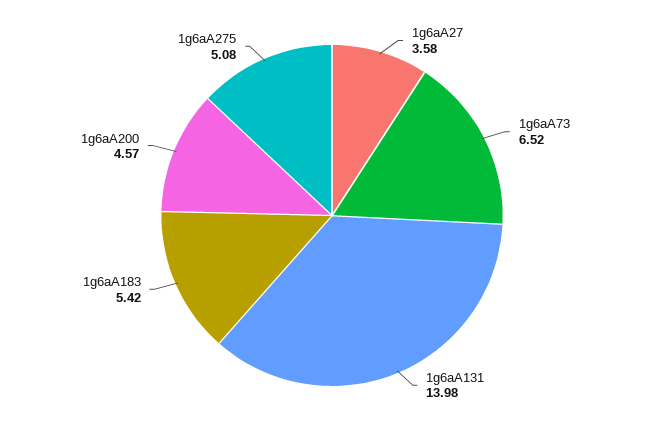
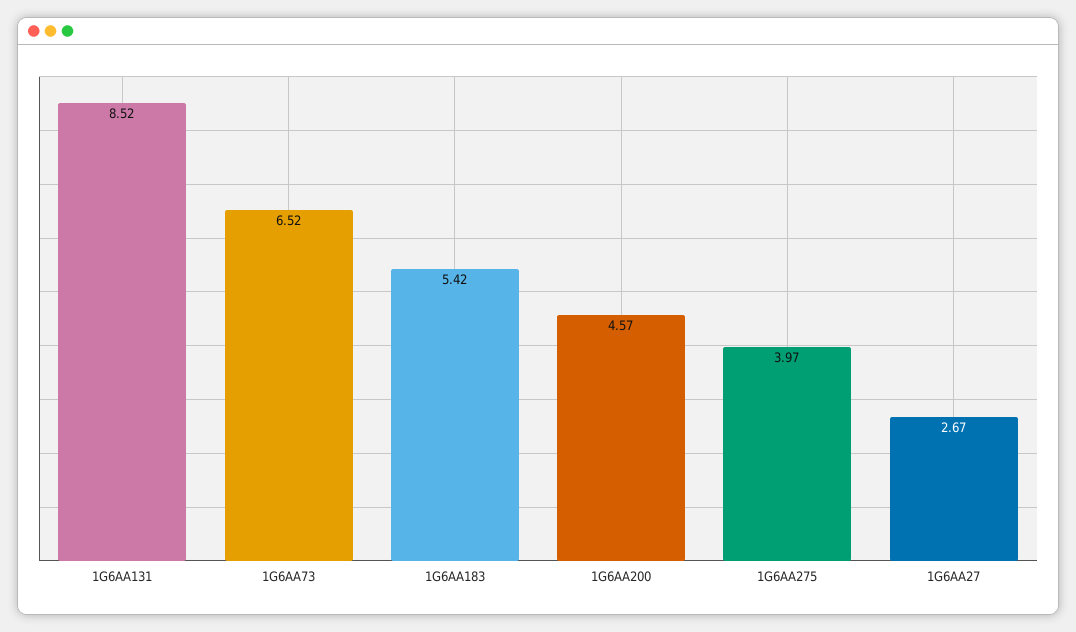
  {
-   "1g6aA27": 3.58,
+   "1g6aA27": 2.67,
    "1g6aA73": 6.52,
-   "1g6aA131": 13.98,
+   "1g6aA131": 8.52,
    "1g6aA183": 5.42,
    "1g6aA200": 4.57,
-   "1g6aA275": 5.08
+   "1g6aA275": 3.97
  }

